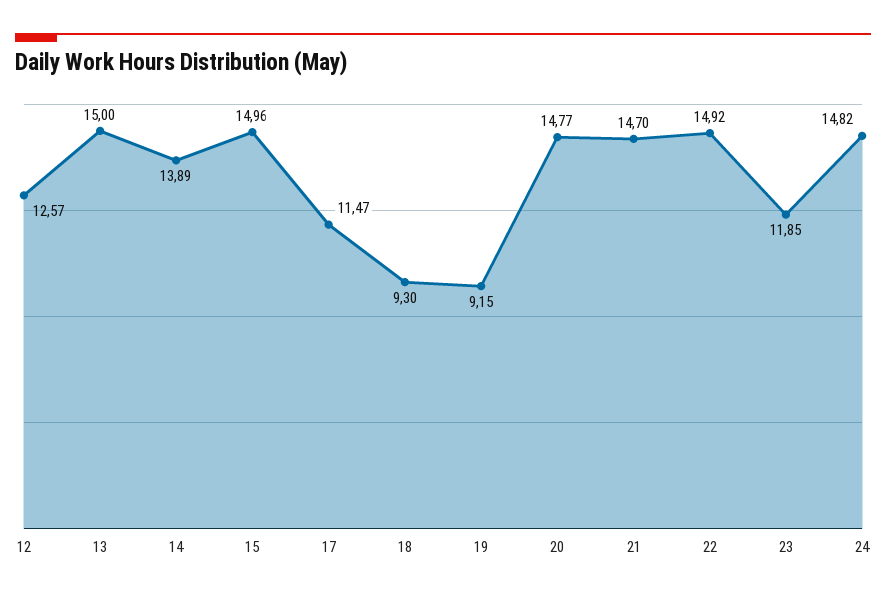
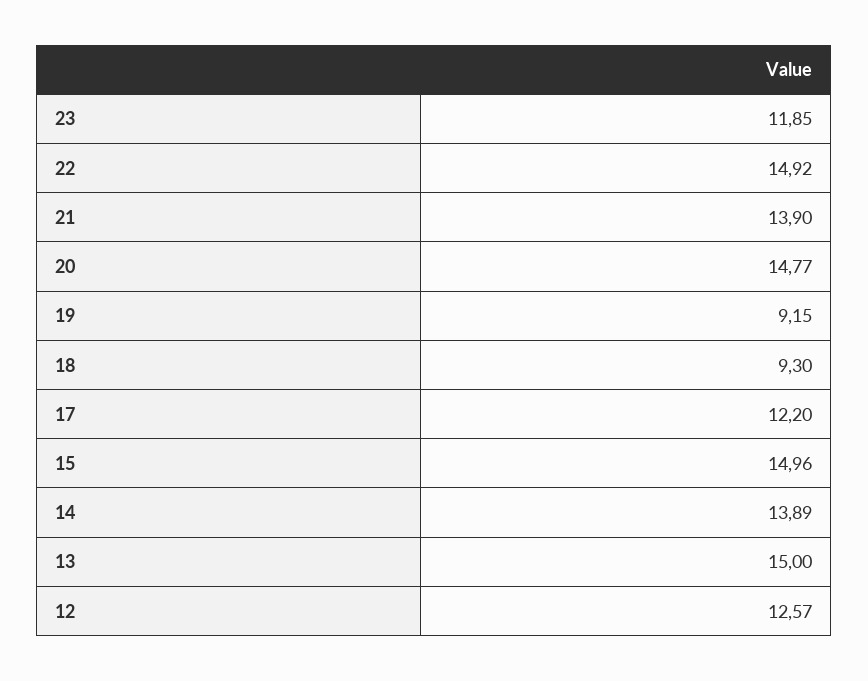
  {
    "12": 12.57,
    "13": 15,
    "14": 13.89,
    "15": 14.96,
-   "17": 11.47,
+   "17": 12.2,
    "18": 9.3,
    "19": 9.15,
    "20": 14.77,
-   "21": 14.7,
+   "21": 13.9,
    "22": 14.92,
-   "23": 11.85,
+   "23": 11.85
-   "24": 14.82
  }

